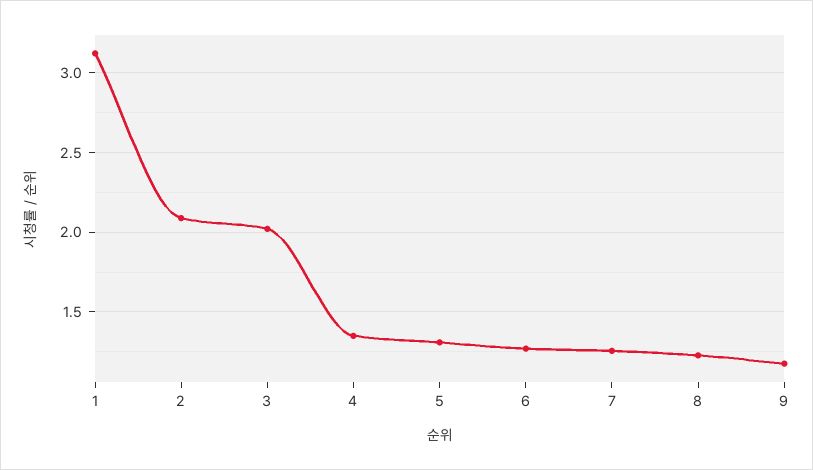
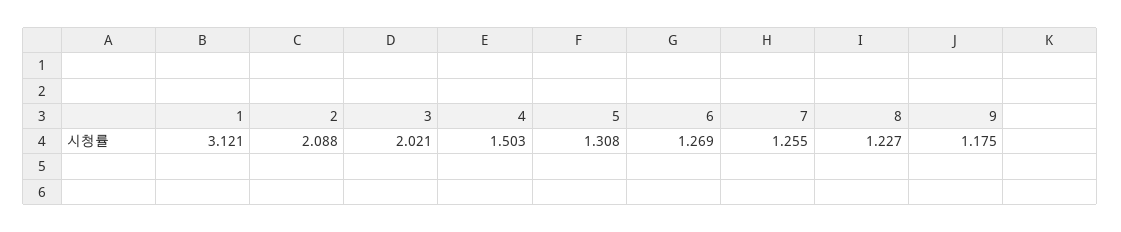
  {
    "1": 3.121,
    "2": 2.088,
    "3": 2.021,
-   "4": 1.35,
+   "4": 1.503,
    "5": 1.308,
    "6": 1.269,
    "7": 1.255,
    "8": 1.227,
    "9": 1.175
  }

